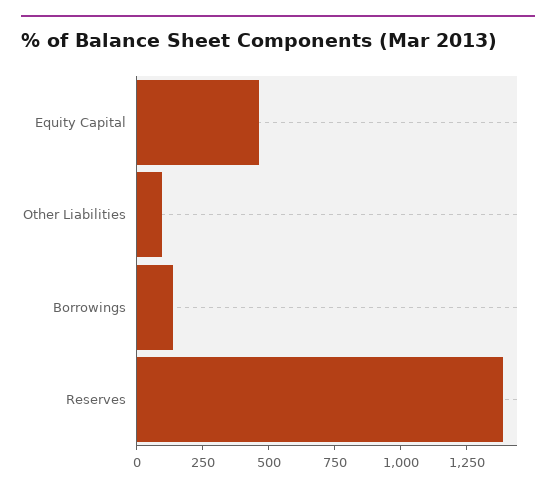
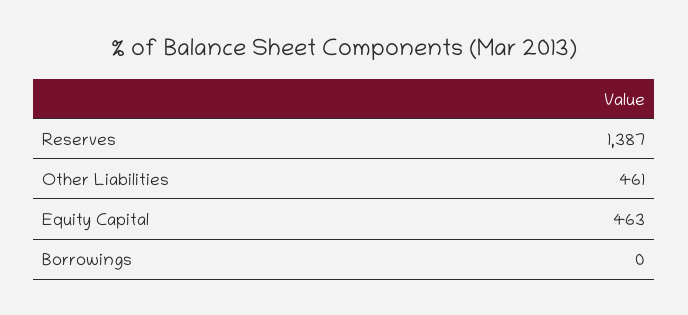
  {
    "Equity Capital": 463,
-   "Other Liabilities": 100,
+   "Other Liabilities": 461,
-   "Borrowings": 150,
+   "Borrowings": 0,
    "Reserves": 1387
  }

